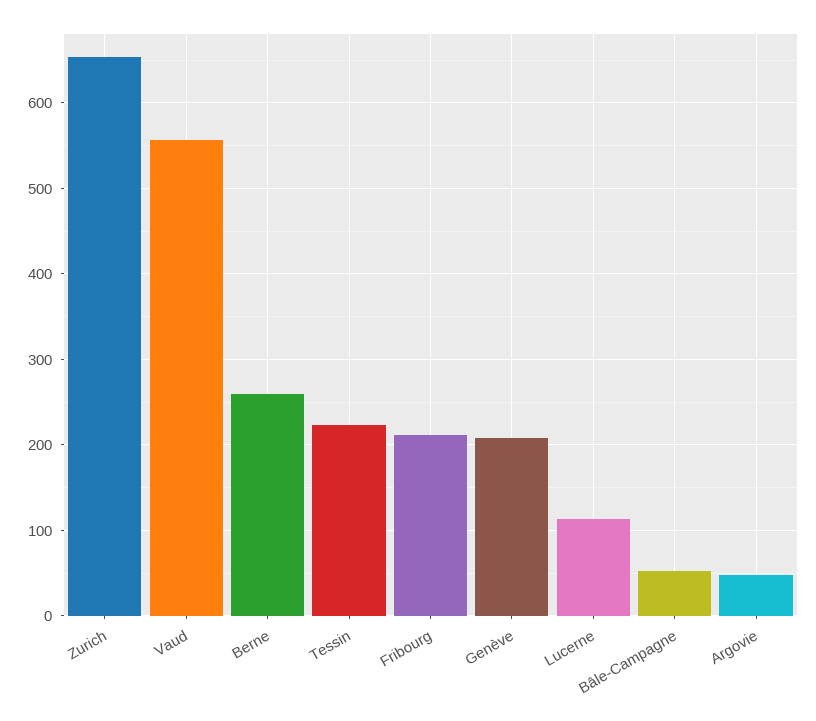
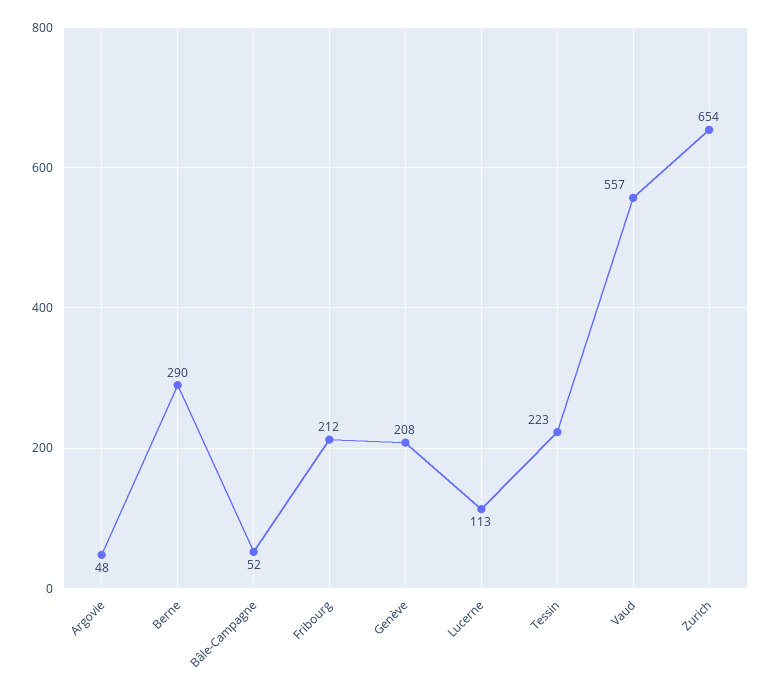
  {
    "Zurich": 654,
    "Vaud": 557,
-   "Berne": 260,
+   "Berne": 290,
    "Tessin": 223,
    "Fribourg": 212,
    "Genève": 208,
    "Lucerne": 113,
    "Bâle-Campagne": 52,
    "Argovie": 48
  }

